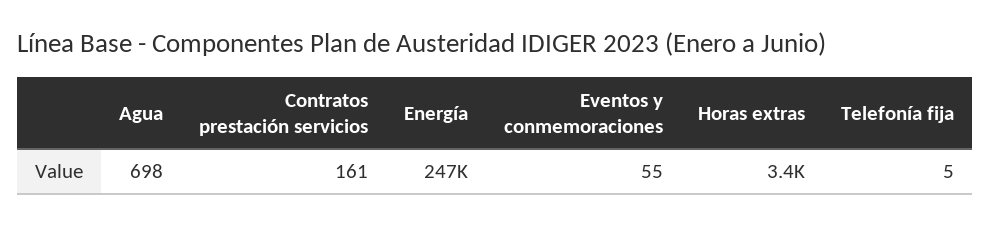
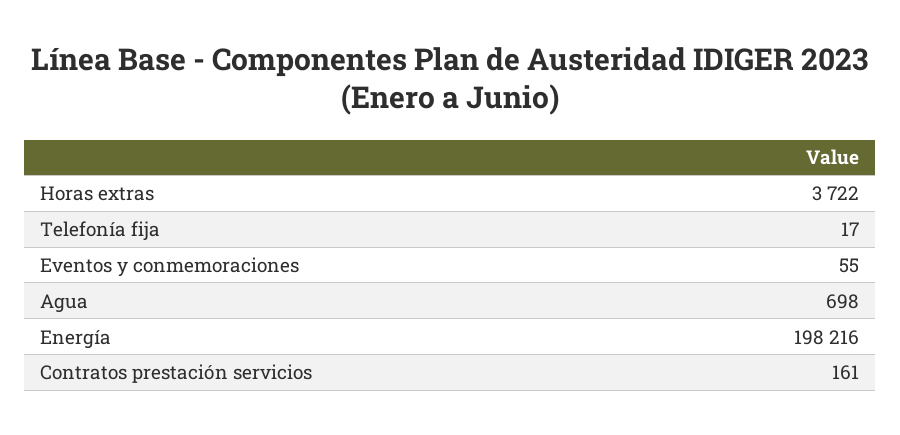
  {
    "Agua": 698,
    "Contratos prestación servicios": 161,
-   "Energía": 247000,
+   "Energía": 198216,
    "Eventos y conmemoraciones": 55,
-   "Horas extras": 3400,
+   "Horas extras": 3722,
-   "Telefonía fija": 5
+   "Telefonía fija": 17
  }

